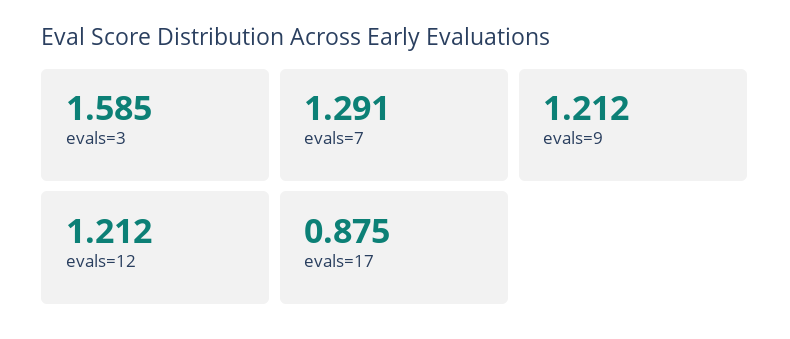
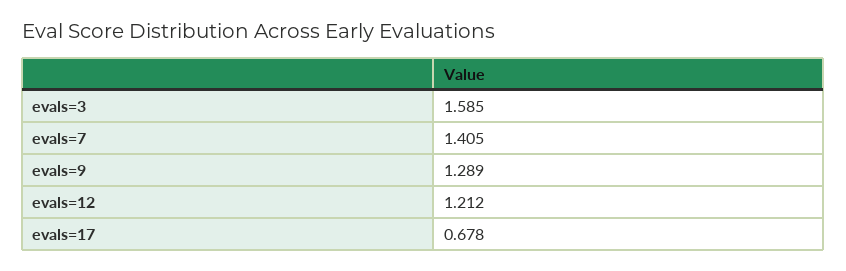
  {
    "evals=3": 1.585,
-   "evals=7": 1.291,
+   "evals=7": 1.405,
-   "evals=9": 1.212,
+   "evals=9": 1.289,
    "evals=12": 1.212,
-   "evals=17": 0.875
+   "evals=17": 0.678
  }

